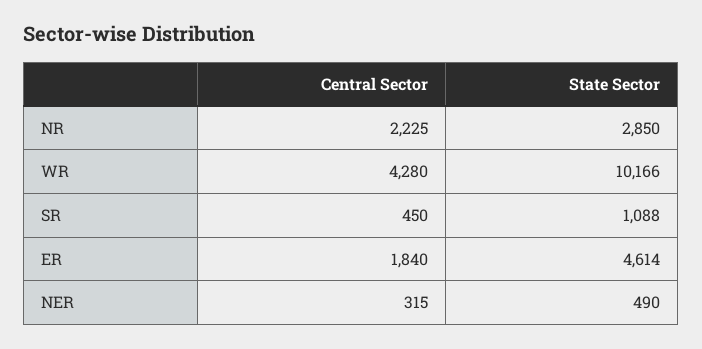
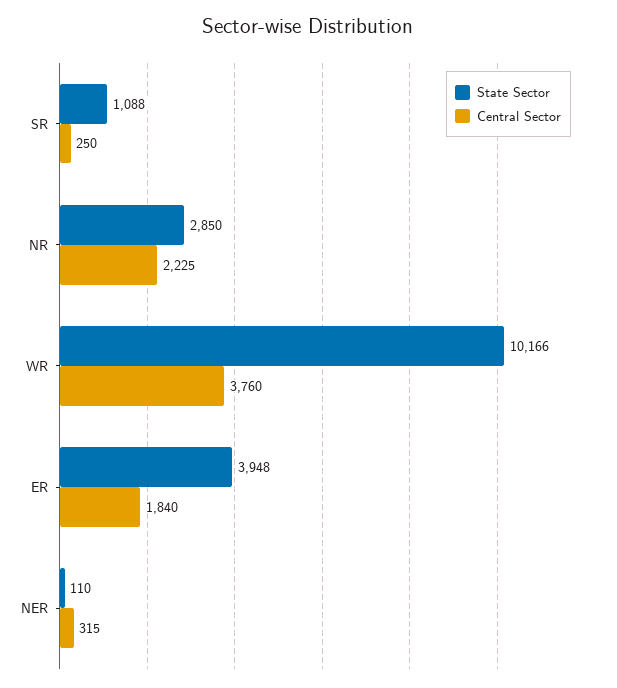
  {
    "Central Sector": {
      "NR": 2225,
-     "WR": 4280,
+     "WR": 3760,
-     "SR": 450,
+     "SR": 250,
      "ER": 1840,
      "NER": 315
    },
    "State Sector": {
      "NR": 2850,
      "WR": 10166,
      "SR": 1088,
-     "ER": 4614,
+     "ER": 3948,
-     "NER": 490
+     "NER": 110
    }
  }

